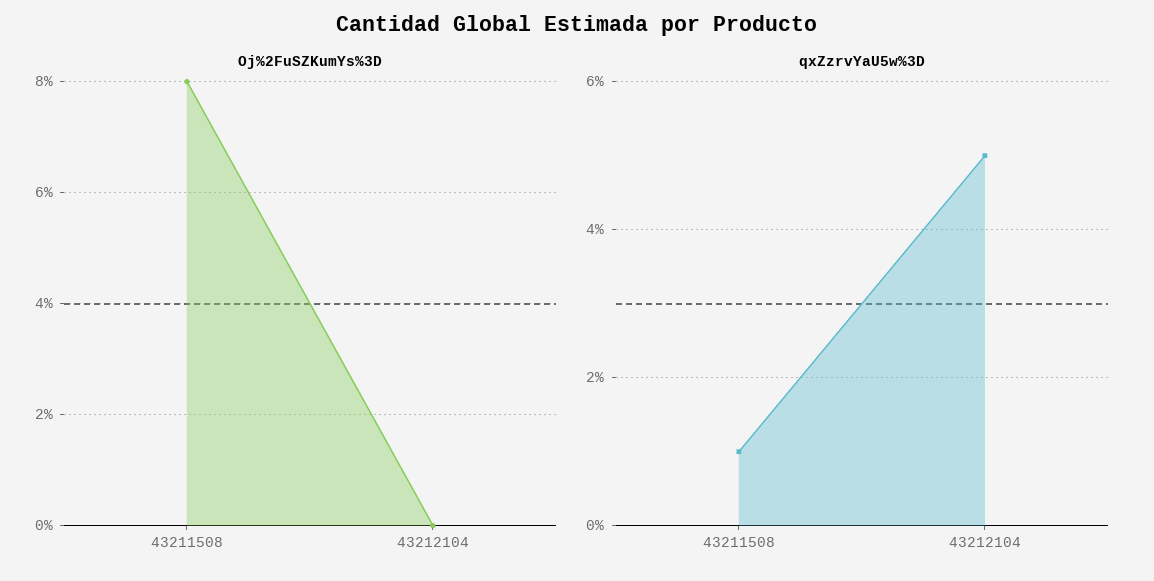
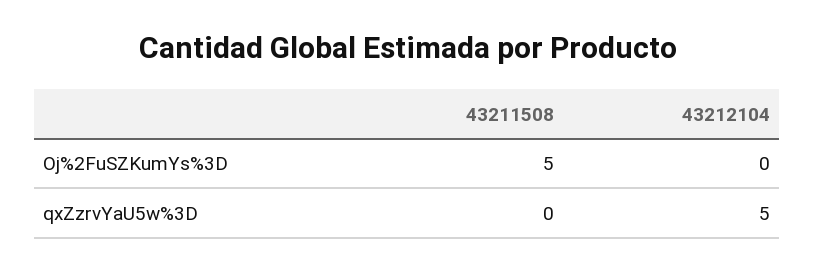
  {
    "Oj%2FuSZKumYs%3D": {
-     "43211508": 8,
+     "43211508": 5,
      "43212104": 0
    },
    "qxZzrvYaU5w%3D": {
-     "43211508": 1,
+     "43211508": 0,
      "43212104": 5
    }
  }

